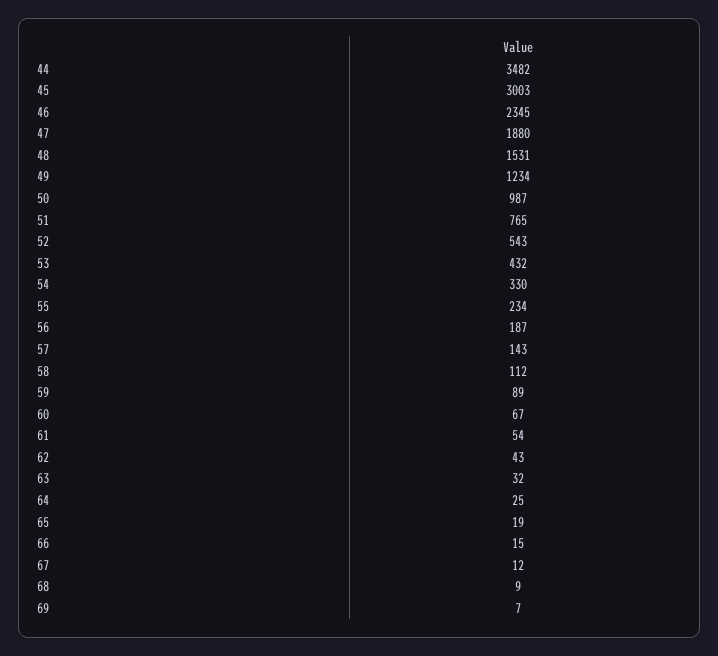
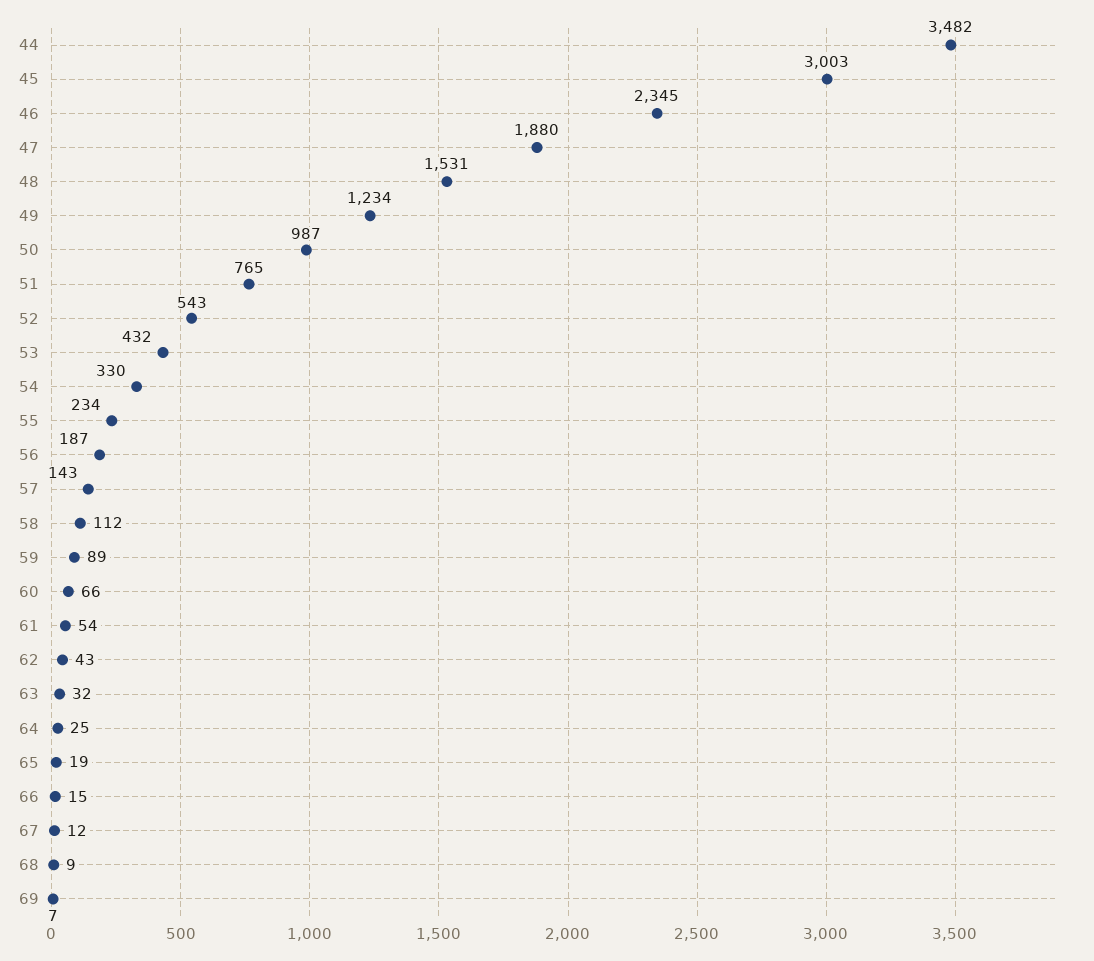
  {
    "44": 3482,
    "45": 3003,
    "46": 2345,
    "47": 1880,
    "48": 1531,
    "49": 1234,
    "50": 987,
    "51": 765,
    "52": 543,
    "53": 432,
    "54": 330,
    "55": 234,
    "56": 187,
    "57": 143,
    "58": 112,
    "59": 89,
-   "60": 67,
+   "60": 66,
    "61": 54,
    "62": 43,
    "63": 32,
    "64": 25,
    "65": 19,
    "66": 15,
    "67": 12,
    "68": 9,
    "69": 7
  }

